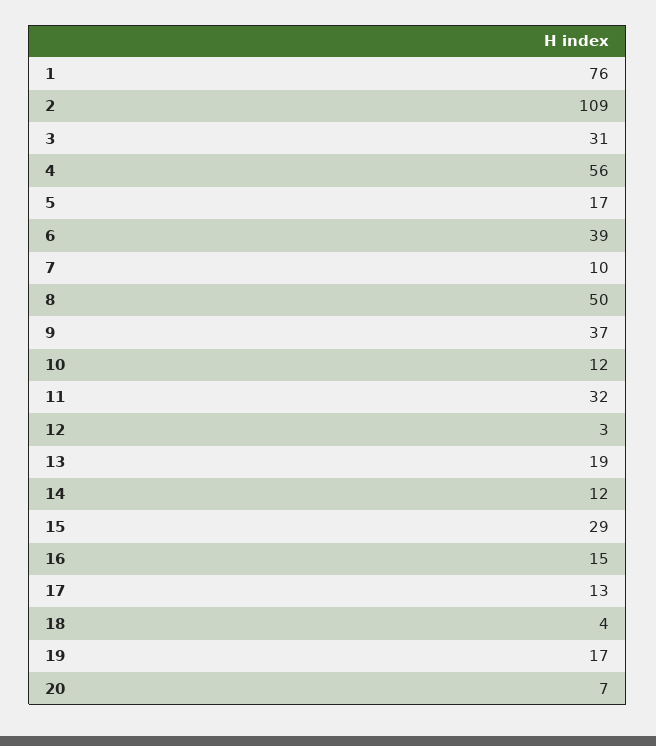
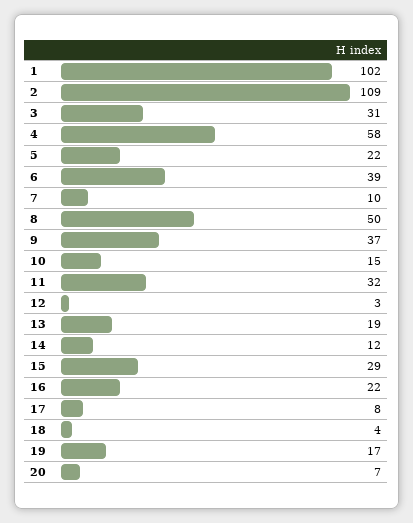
  {
-   "1": 76,
+   "1": 102,
    "2": 109,
    "3": 31,
-   "4": 56,
+   "4": 58,
-   "5": 17,
+   "5": 22,
    "6": 39,
    "7": 10,
    "8": 50,
    "9": 37,
-   "10": 12,
+   "10": 15,
    "11": 32,
    "12": 3,
    "13": 19,
    "14": 12,
    "15": 29,
-   "16": 15,
+   "16": 22,
-   "17": 13,
+   "17": 8,
    "18": 4,
    "19": 17,
    "20": 7
  }

